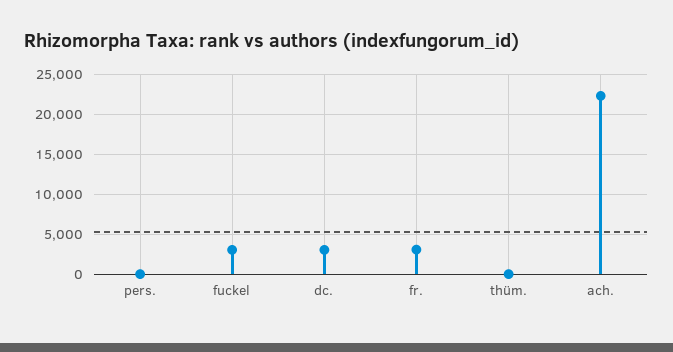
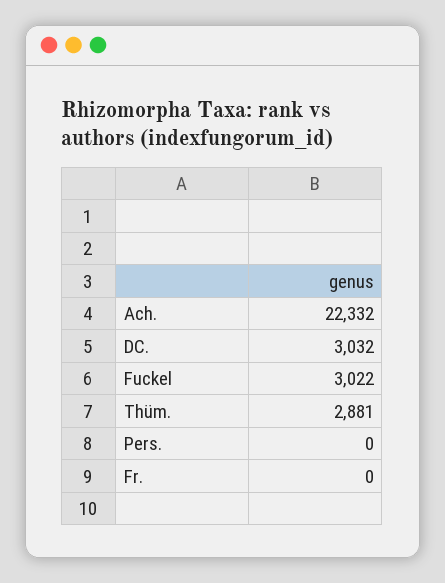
  {
    "pers.": 0,
    "fuckel": 3022,
    "dc.": 3032,
-   "fr.": 3000,
+   "fr.": 0,
-   "thüm.": 0,
+   "thüm.": 2881,
    "ach.": 22332
  }

